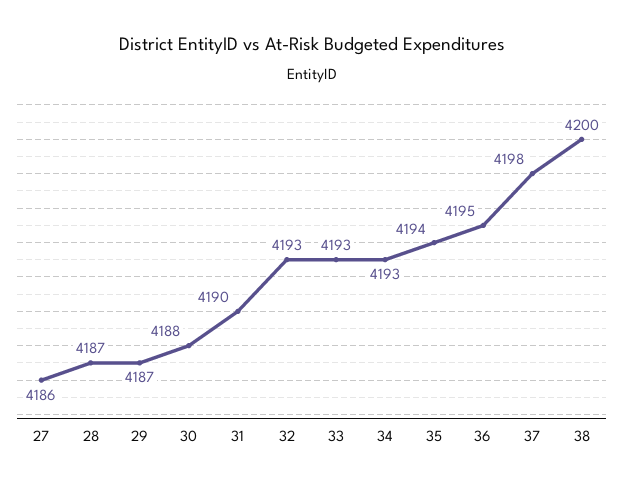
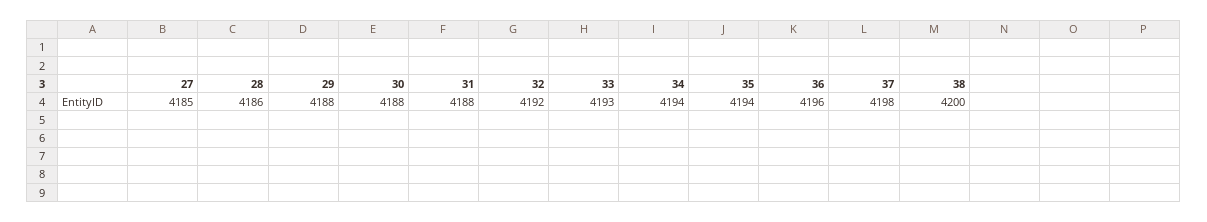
  {
-   "27": 4186,
+   "27": 4185,
-   "28": 4187,
+   "28": 4186,
-   "29": 4187,
+   "29": 4188,
    "30": 4188,
-   "31": 4190,
+   "31": 4188,
-   "32": 4193,
+   "32": 4192,
    "33": 4193,
-   "34": 4193,
+   "34": 4194,
    "35": 4194,
-   "36": 4195,
+   "36": 4196,
    "37": 4198,
    "38": 4200
  }

